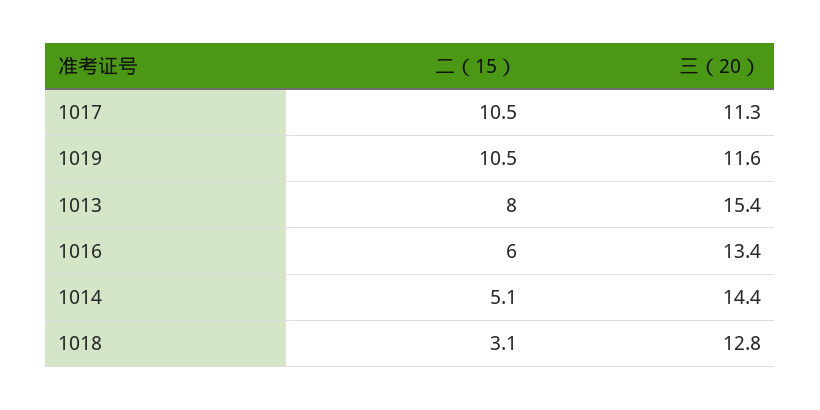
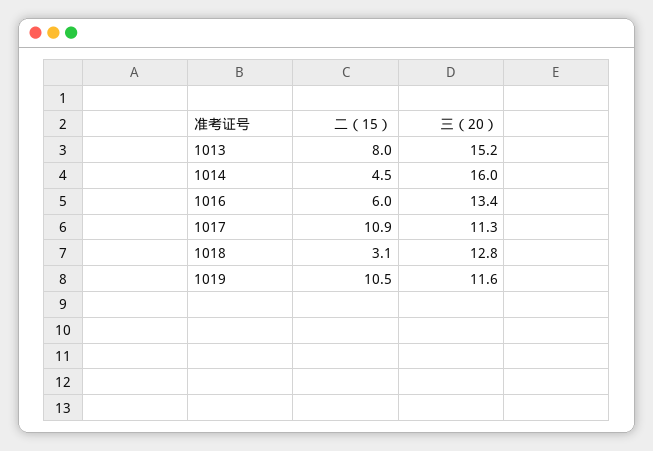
  {
    "二（15）": {
-     "1017": 10.5,
+     "1017": 10.9,
      "1019": 10.5,
      "1013": 8,
      "1016": 6,
-     "1014": 5.1,
+     "1014": 4.5,
      "1018": 3.1
    },
    "三（20）": {
      "1017": 11.3,
      "1019": 11.6,
-     "1013": 15.4,
+     "1013": 15.2,
      "1016": 13.4,
-     "1014": 14.4,
+     "1014": 16,
      "1018": 12.8
    }
  }

